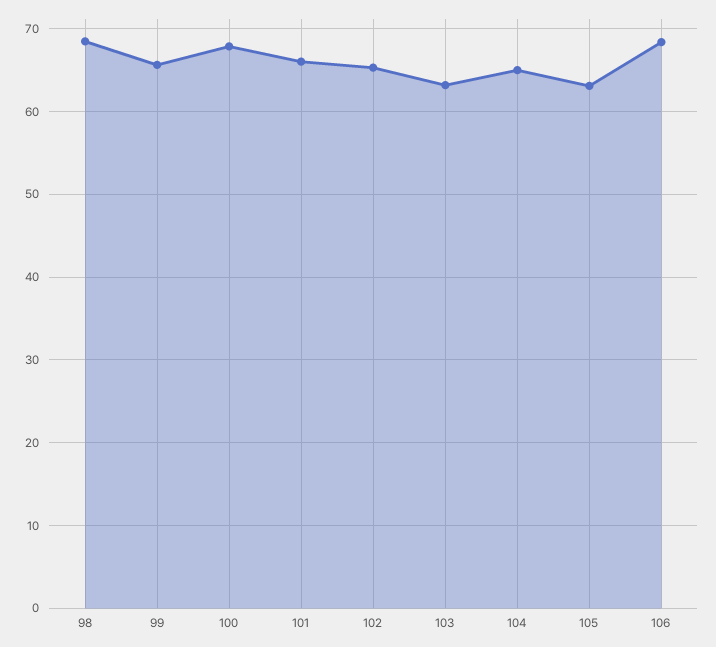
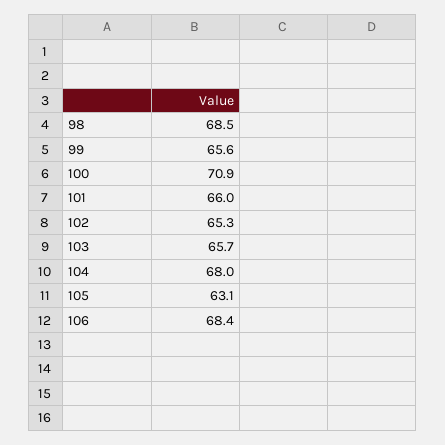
  {
    "98": 68.5,
    "99": 65.6,
-   "100": 68,
+   "100": 70.9,
    "101": 66,
    "102": 65.3,
-   "103": 63,
+   "103": 65.7,
-   "104": 65,
+   "104": 68,
    "105": 63.1,
    "106": 68.4
  }

